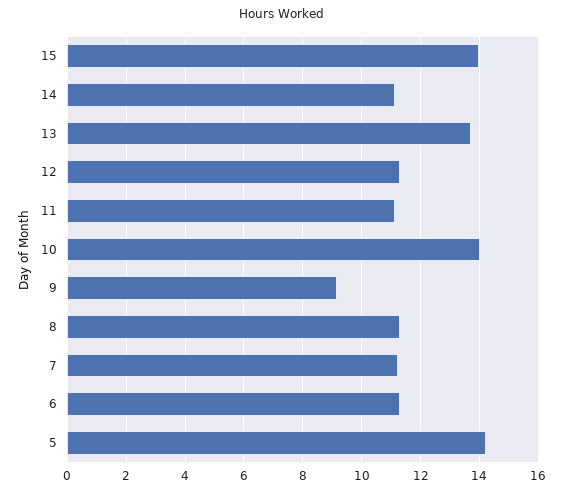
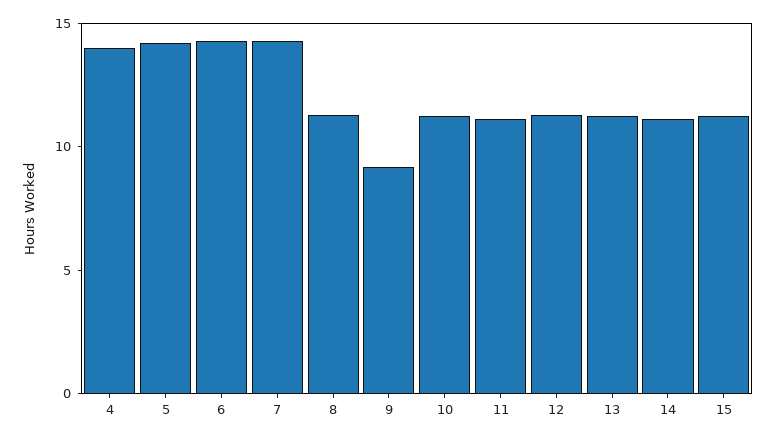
  {
-   "15": 14,
+   "15": 11,
    "14": 11,
-   "13": 13.75,
+   "13": 11,
    "12": 11.25,
    "11": 11,
-   "10": 14,
+   "10": 11,
    "9": 9.25,
    "8": 11.25,
-   "7": 11.25,
+   "7": 14,
-   "6": 11.25,
+   "6": 14,
-   "5": 14.25
+   "5": 14.25,
+   "4": 14
  }

